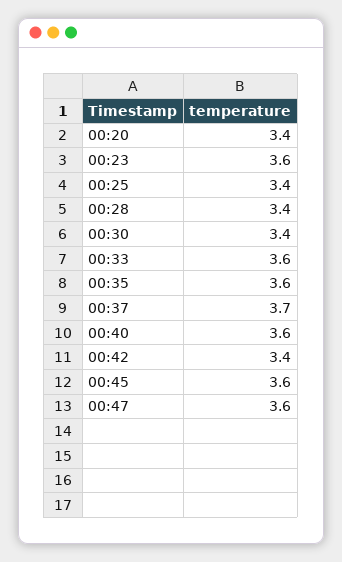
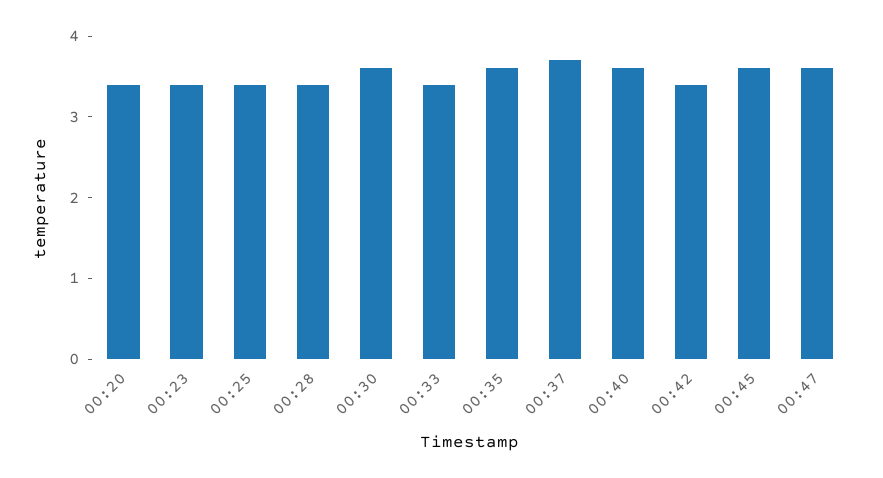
  {
    "00:20": 3.4,
-   "00:23": 3.6,
+   "00:23": 3.4,
    "00:25": 3.4,
    "00:28": 3.4,
-   "00:30": 3.4,
+   "00:30": 3.6,
-   "00:33": 3.6,
+   "00:33": 3.4,
    "00:35": 3.6,
    "00:37": 3.7,
    "00:40": 3.6,
    "00:42": 3.4,
    "00:45": 3.6,
    "00:47": 3.6
  }

